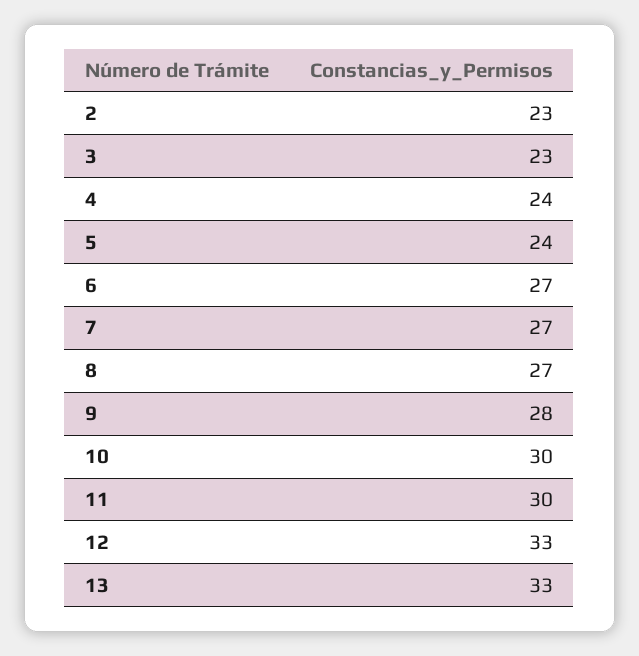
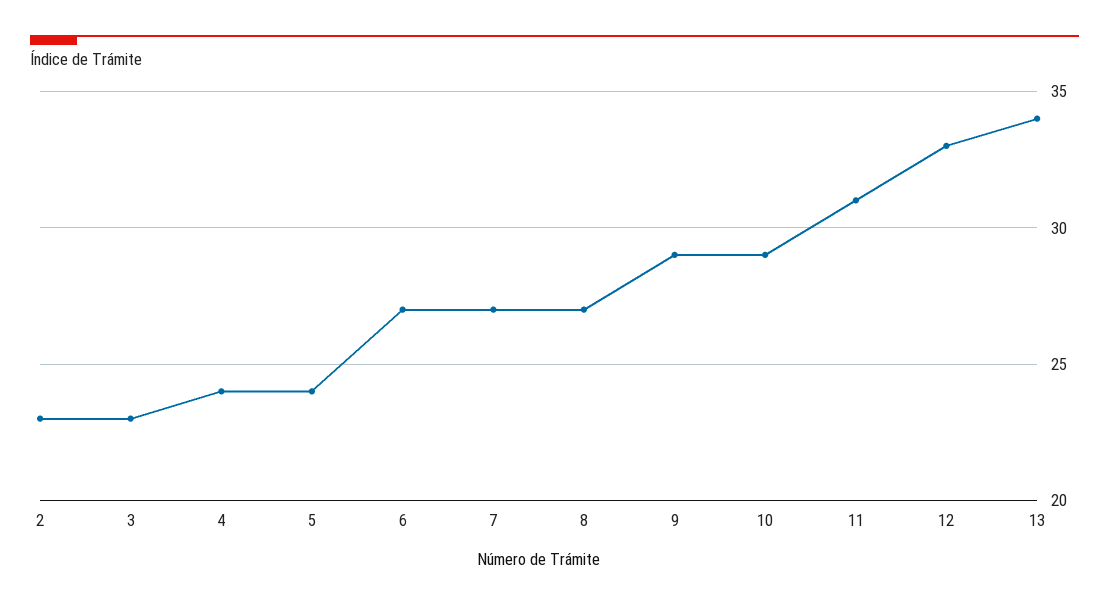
  {
    "2": 23,
    "3": 23,
    "4": 24,
    "5": 24,
    "6": 27,
    "7": 27,
    "8": 27,
-   "9": 28,
+   "9": 29,
-   "10": 30,
+   "10": 29,
-   "11": 30,
+   "11": 31,
    "12": 33,
-   "13": 33
+   "13": 34
  }

